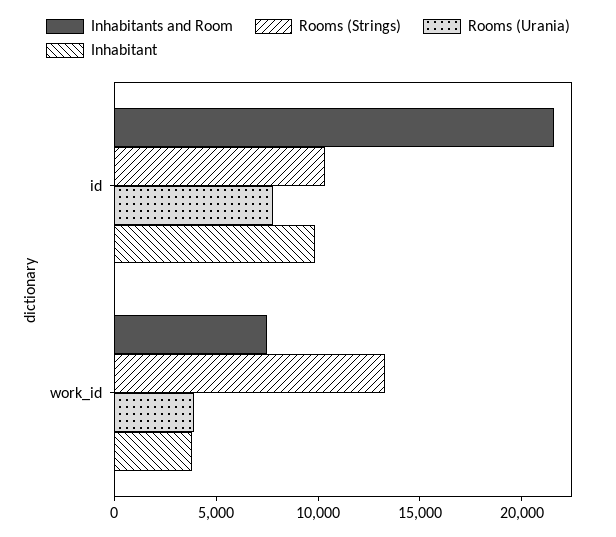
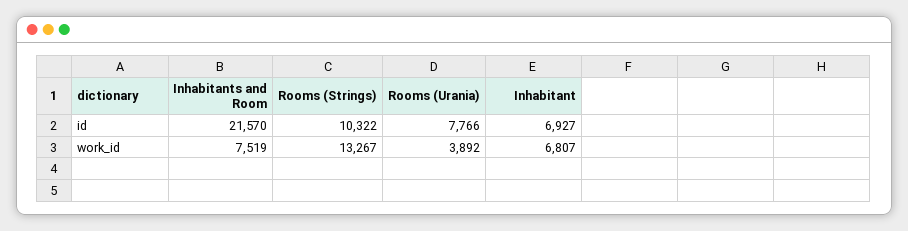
  {
    "Inhabitants and Room": {
      "id": 21570,
      "work_id": 7519
    },
    "Rooms (Strings)": {
      "id": 10322,
      "work_id": 13267
    },
    "Rooms (Urania)": {
      "id": 7766,
      "work_id": 3892
    },
    "Inhabitant": {
-     "id": 10000,
+     "id": 6927,
-     "work_id": 4000
+     "work_id": 6807
    }
  }

